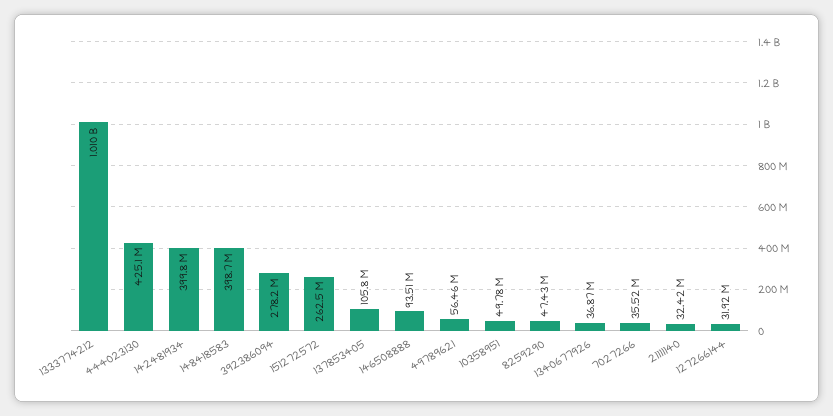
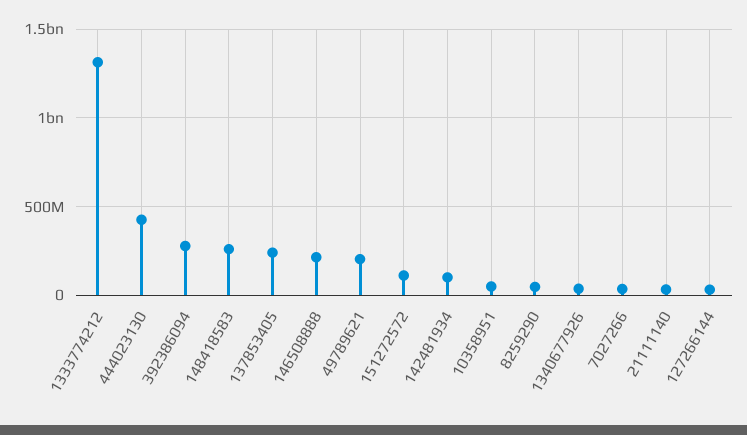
  {
-   "1333774212": 1010000000,
+   "1333774212": 1300000000,
    "444023130": 425100000,
-   "142481934": 399800000,
+   "142481934": 100000000,
-   "148418583": 398700000,
+   "148418583": 250000000,
    "392386094": 278200000,
-   "151272572": 262500000,
+   "151272572": 100000000,
-   "137853405": 105800000,
+   "137853405": 250000000,
-   "146508888": 93510000,
+   "146508888": 200000000,
-   "49789621": 56460000,
+   "49789621": 200000000,
    "10358951": 49780000,
    "8259290": 47430000,
    "1340677926": 36870000,
    "7027266": 35520000,
    "21111140": 32420000,
    "127266144": 31920000
  }

